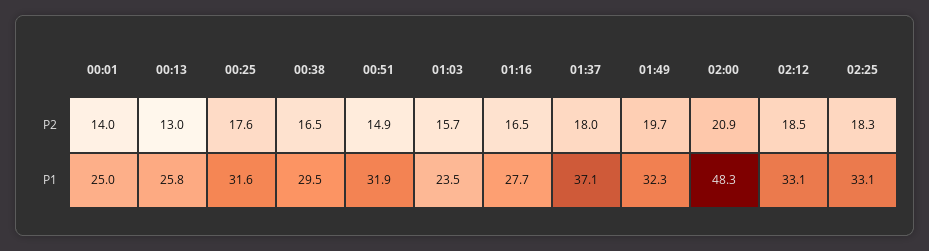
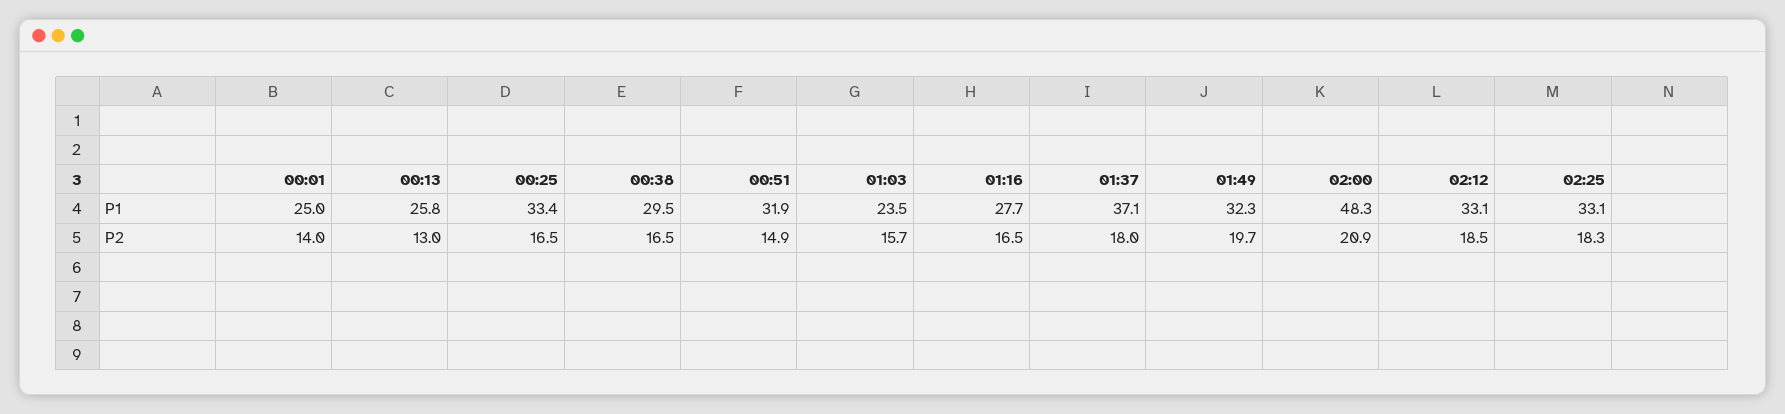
  {
    "00:01": {
      "P2": 14,
      "P1": 25
    },
    "00:13": {
      "P2": 13,
      "P1": 25.8
    },
    "00:25": {
-     "P2": 17.6,
+     "P2": 16.5,
-     "P1": 31.6
+     "P1": 33.4
    },
    "00:38": {
      "P2": 16.5,
      "P1": 29.5
    },
    "00:51": {
      "P2": 14.9,
      "P1": 31.9
    },
    "01:03": {
      "P2": 15.7,
      "P1": 23.5
    },
    "01:16": {
      "P2": 16.5,
      "P1": 27.7
    },
    "01:37": {
      "P2": 18,
      "P1": 37.1
    },
    "01:49": {
      "P2": 19.7,
      "P1": 32.3
    },
    "02:00": {
      "P2": 20.9,
      "P1": 48.3
    },
    "02:12": {
      "P2": 18.5,
      "P1": 33.1
    },
    "02:25": {
      "P2": 18.3,
      "P1": 33.1
    }
  }

